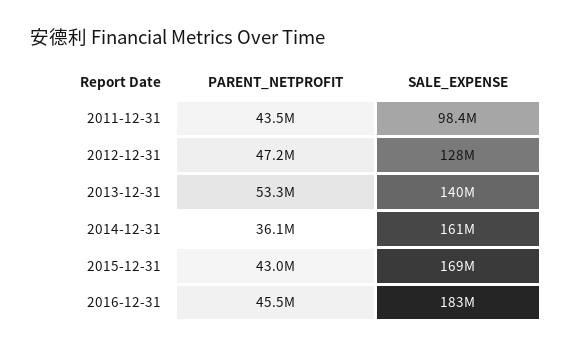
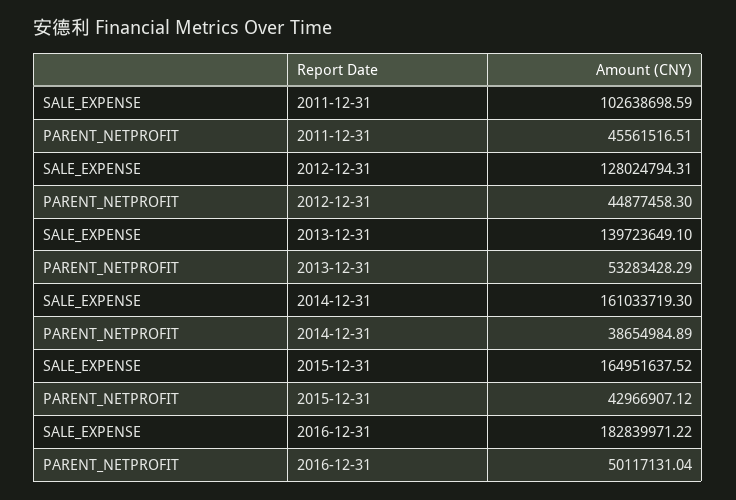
  {
    "PARENT_NETPROFIT": {
-     "2011-12-31": 43500000,
+     "2011-12-31": 45561516.51,
-     "2012-12-31": 47200000,
+     "2012-12-31": 44877458.3,
      "2013-12-31": 53283428.29,
-     "2014-12-31": 36100000,
+     "2014-12-31": 38654984.89,
      "2015-12-31": 42966907.12,
-     "2016-12-31": 45500000
+     "2016-12-31": 50117131.04
    },
    "SALE_EXPENSE": {
-     "2011-12-31": 98400000,
+     "2011-12-31": 102638698.59,
      "2012-12-31": 128024794.31,
      "2013-12-31": 139723649.1,
      "2014-12-31": 161033719.3,
-     "2015-12-31": 169000000,
+     "2015-12-31": 164951637.52,
      "2016-12-31": 182839971.22
    }
  }

